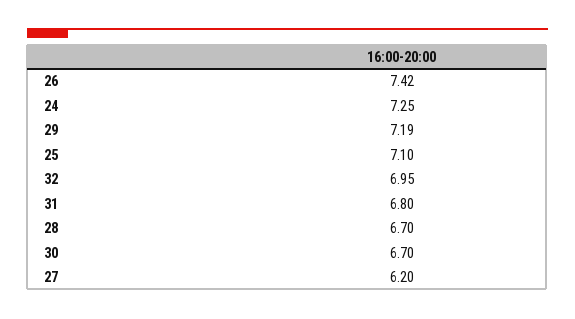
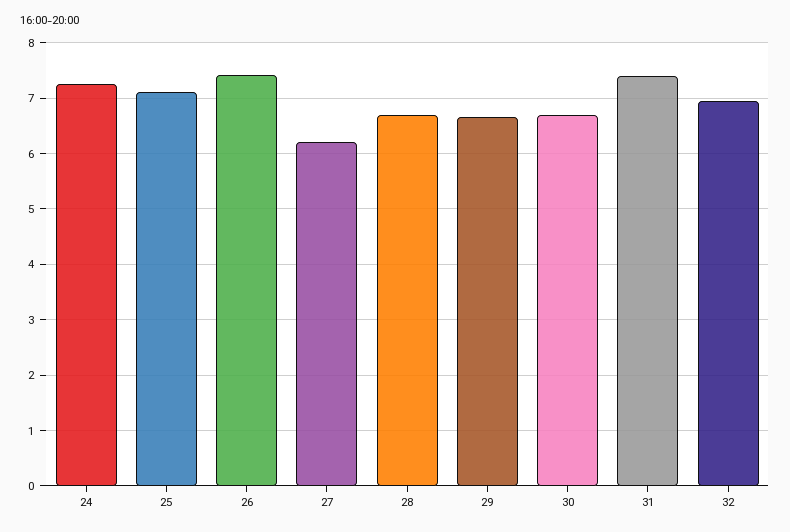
  {
    "26": 7.42,
    "24": 7.25,
-   "29": 7.19,
+   "29": 6.6,
    "25": 7.1,
    "32": 6.95,
-   "31": 6.8,
+   "31": 7.4,
    "28": 6.7,
    "30": 6.7,
    "27": 6.2
  }

